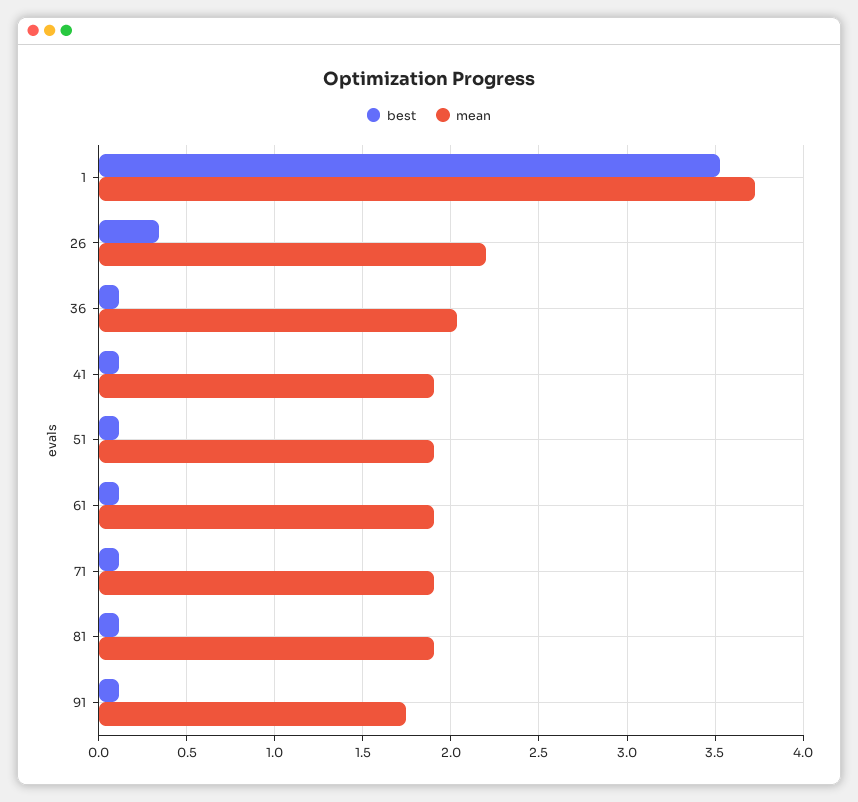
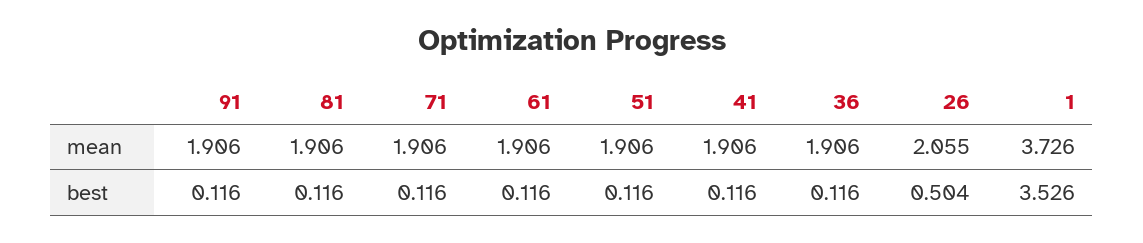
  {
    "best": {
      "1": 3.526,
-     "26": 0.35,
+     "26": 0.504,
      "36": 0.116,
      "41": 0.116,
      "51": 0.116,
      "61": 0.116,
      "71": 0.116,
      "81": 0.116,
      "91": 0.116
    },
    "mean": {
      "1": 3.726,
-     "26": 2.2,
+     "26": 2.055,
-     "36": 2.05,
+     "36": 1.906,
      "41": 1.906,
      "51": 1.906,
      "61": 1.906,
      "71": 1.906,
      "81": 1.906,
-     "91": 1.75
+     "91": 1.906
    }
  }

